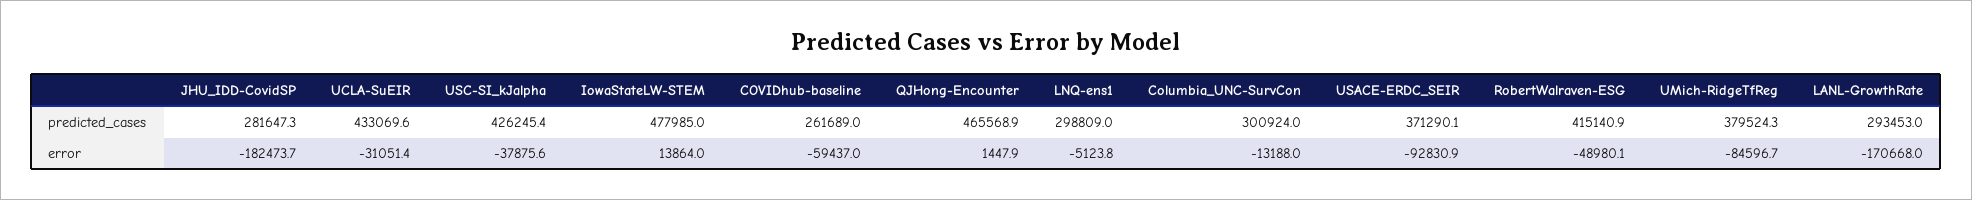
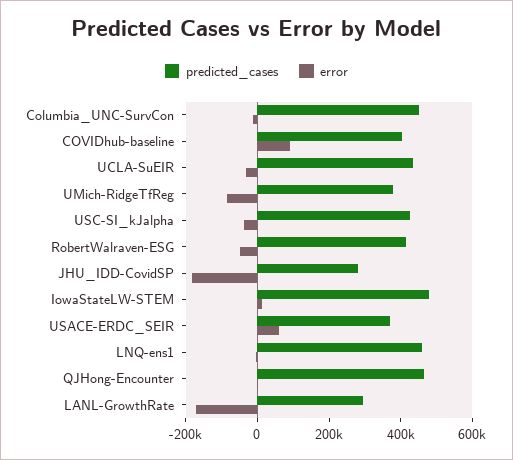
  {
    "predicted_cases": {
      "JHU_IDD-CovidSP": 281647.3,
      "UCLA-SuEIR": 433069.6,
      "USC-SI_kJalpha": 426245.4,
      "IowaStateLW-STEM": 477985,
-     "COVIDhub-baseline": 261689,
+     "COVIDhub-baseline": 400000,
      "QJHong-Encounter": 465568.9,
-     "LNQ-ens1": 298809,
+     "LNQ-ens1": 450000,
-     "Columbia_UNC-SurvCon": 300924,
+     "Columbia_UNC-SurvCon": 450000,
      "USACE-ERDC_SEIR": 371290.1,
      "RobertWalraven-ESG": 415140.9,
      "UMich-RidgeTfReg": 379524.3,
      "LANL-GrowthRate": 293453
    },
    "error": {
      "JHU_IDD-CovidSP": -182473.7,
      "UCLA-SuEIR": -31051.4,
      "USC-SI_kJalpha": -37875.6,
      "IowaStateLW-STEM": 13864,
-     "COVIDhub-baseline": -59437,
+     "COVIDhub-baseline": 100000,
      "QJHong-Encounter": 1447.9,
      "LNQ-ens1": -5123.8,
      "Columbia_UNC-SurvCon": -13188,
-     "USACE-ERDC_SEIR": -92830.9,
+     "USACE-ERDC_SEIR": 50000,
      "RobertWalraven-ESG": -48980.1,
      "UMich-RidgeTfReg": -84596.7,
      "LANL-GrowthRate": -170668
    }
  }

